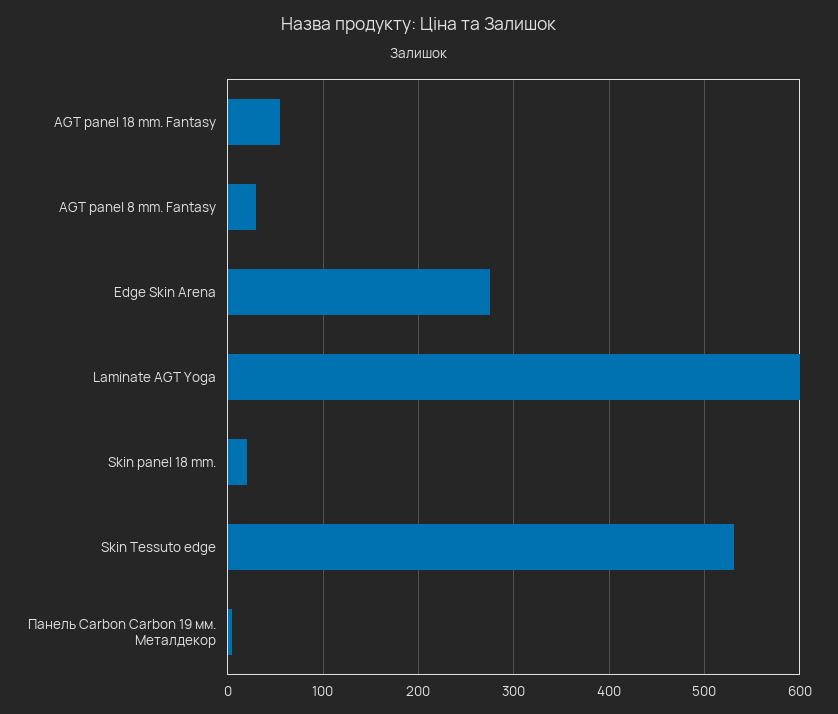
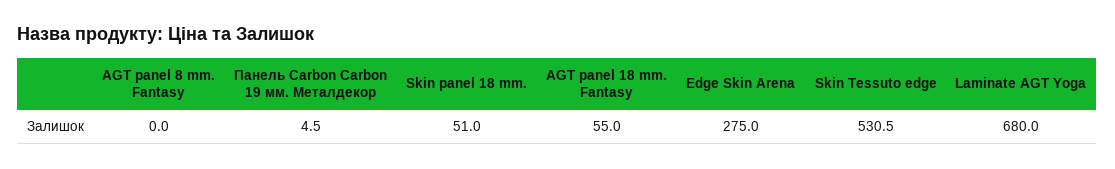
  {
    "AGT panel 18 mm. Fantasy": 55,
-   "AGT panel 8 mm. Fantasy": 30,
+   "AGT panel 8 mm. Fantasy": 0,
    "Edge Skin Arena": 275,
-   "Laminate AGT Yoga": 600,
+   "Laminate AGT Yoga": 680,
-   "Skin panel 18 mm.": 20,
+   "Skin panel 18 mm.": 51,
    "Skin Tessuto edge": 530.5,
    "Панель Carbon Carbon 19 мм. Металдекор": 4.5
  }

